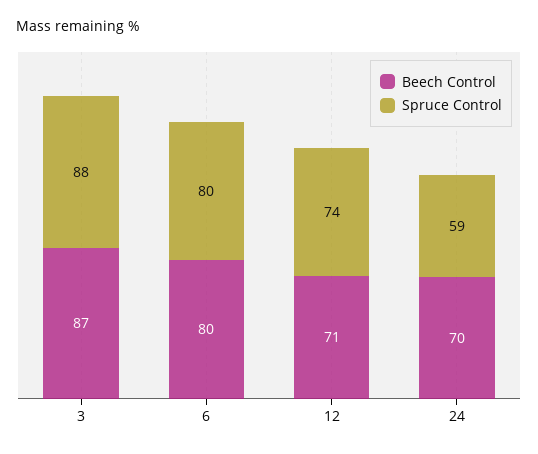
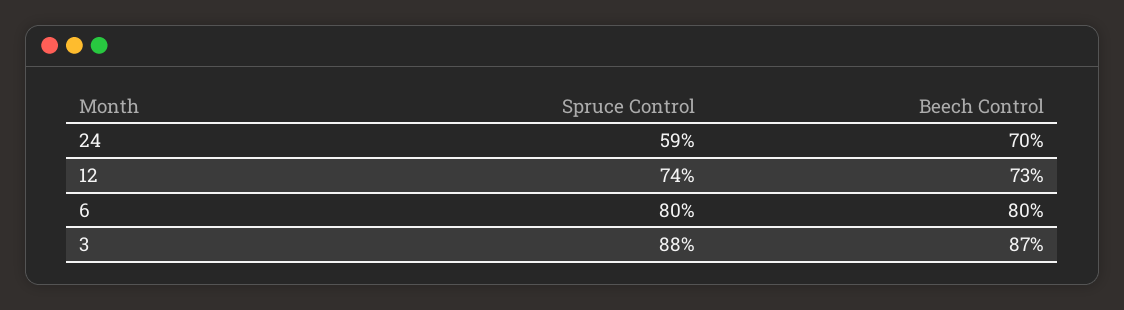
  {
    "Beech Control": {
      "3": 87,
      "6": 80,
-     "12": 71,
+     "12": 73,
      "24": 70
    },
    "Spruce Control": {
      "3": 88,
      "6": 80,
      "12": 74,
      "24": 59
    }
  }

